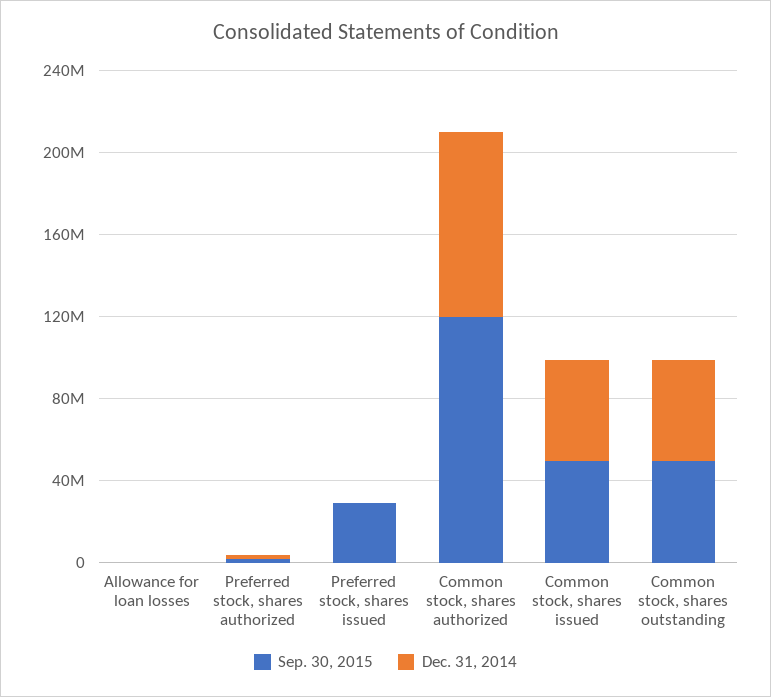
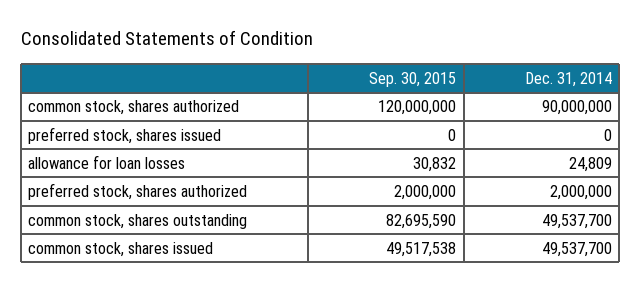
  {
    "Sep. 30, 2015": {
      "Allowance for loan losses": 30832,
      "Preferred stock, shares authorized": 2000000,
-     "Preferred stock, shares issued": 30000000,
+     "Preferred stock, shares issued": 0,
      "Common stock, shares authorized": 120000000,
      "Common stock, shares issued": 49517538,
-     "Common stock, shares outstanding": 50000000
+     "Common stock, shares outstanding": 82695590
    },
    "Dec. 31, 2014": {
      "Allowance for loan losses": 24809,
      "Preferred stock, shares authorized": 2000000,
      "Preferred stock, shares issued": 0,
      "Common stock, shares authorized": 90000000,
      "Common stock, shares issued": 49537700,
      "Common stock, shares outstanding": 49537700
    }
  }

